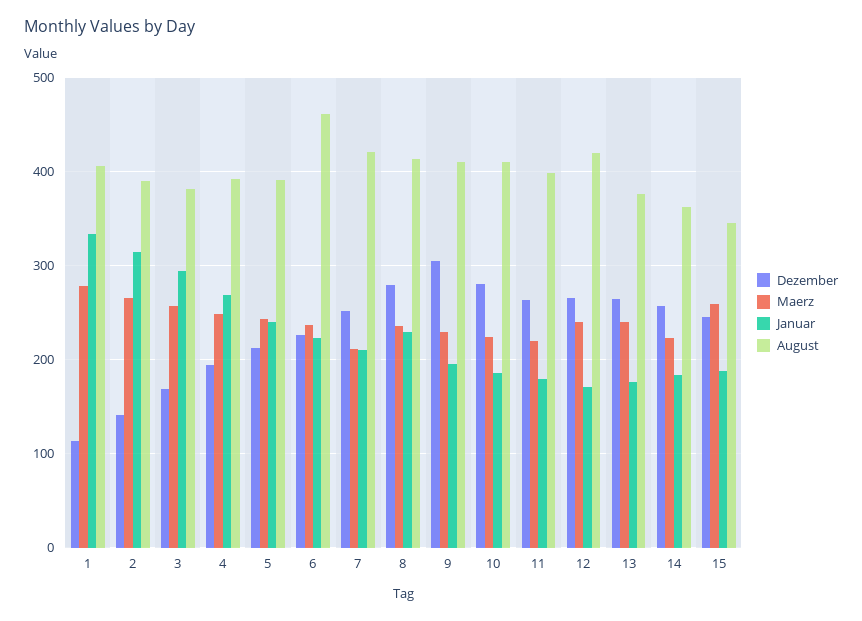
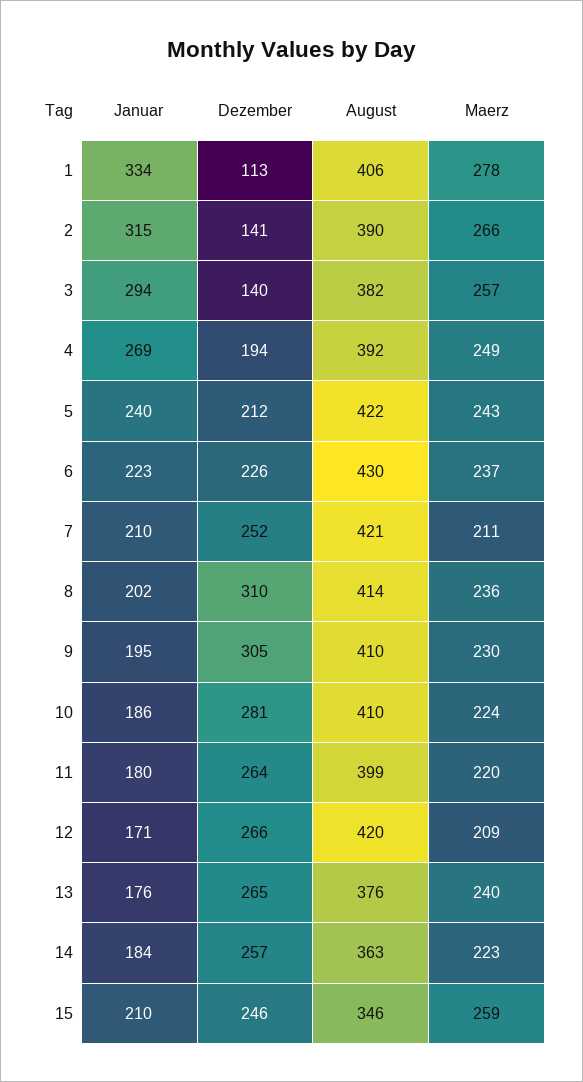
  {
    "Dezember": {
      "1": 113,
      "2": 141,
-     "3": 170,
+     "3": 140,
      "4": 194,
      "5": 212,
      "6": 226,
      "7": 252,
-     "8": 280,
+     "8": 310,
      "9": 305,
      "10": 281,
      "11": 264,
      "12": 266,
      "13": 265,
      "14": 257,
      "15": 246
    },
    "Maerz": {
      "1": 278,
      "2": 266,
      "3": 257,
      "4": 249,
      "5": 243,
      "6": 237,
      "7": 211,
      "8": 236,
      "9": 230,
      "10": 224,
      "11": 220,
-     "12": 240,
+     "12": 209,
      "13": 240,
      "14": 223,
      "15": 259
    },
    "Januar": {
      "1": 334,
      "2": 315,
      "3": 294,
      "4": 269,
      "5": 240,
      "6": 223,
      "7": 210,
-     "8": 230,
+     "8": 202,
      "9": 195,
      "10": 186,
      "11": 180,
      "12": 171,
      "13": 176,
      "14": 184,
-     "15": 190
+     "15": 210
    },
    "August": {
      "1": 406,
      "2": 390,
      "3": 382,
      "4": 392,
-     "5": 390,
+     "5": 422,
-     "6": 460,
+     "6": 430,
      "7": 421,
      "8": 414,
      "9": 410,
      "10": 410,
      "11": 399,
      "12": 420,
      "13": 376,
      "14": 363,
      "15": 346
    }
  }

